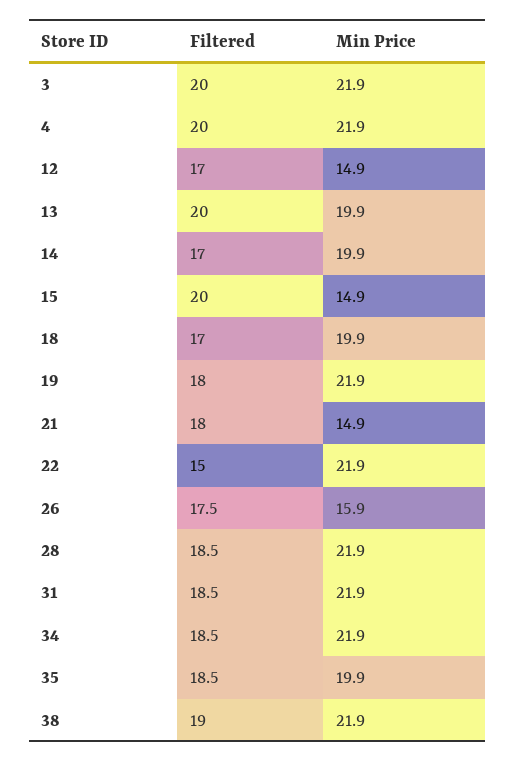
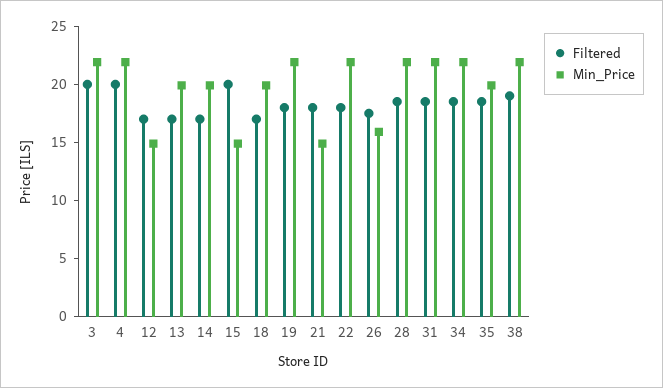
  {
    "Filtered": {
      "3": 20,
      "4": 20,
      "12": 17,
-     "13": 20,
+     "13": 17,
      "14": 17,
      "15": 20,
      "18": 17,
      "19": 18,
      "21": 18,
-     "22": 15,
+     "22": 18,
      "26": 17.5,
      "28": 18.5,
      "31": 18.5,
      "34": 18.5,
      "35": 18.5,
      "38": 19
    },
    "Min Price": {
      "3": 21.9,
      "4": 21.9,
      "12": 14.9,
      "13": 19.9,
      "14": 19.9,
      "15": 14.9,
      "18": 19.9,
      "19": 21.9,
      "21": 14.9,
      "22": 21.9,
      "26": 15.9,
      "28": 21.9,
      "31": 21.9,
      "34": 21.9,
      "35": 19.9,
      "38": 21.9
    }
  }

